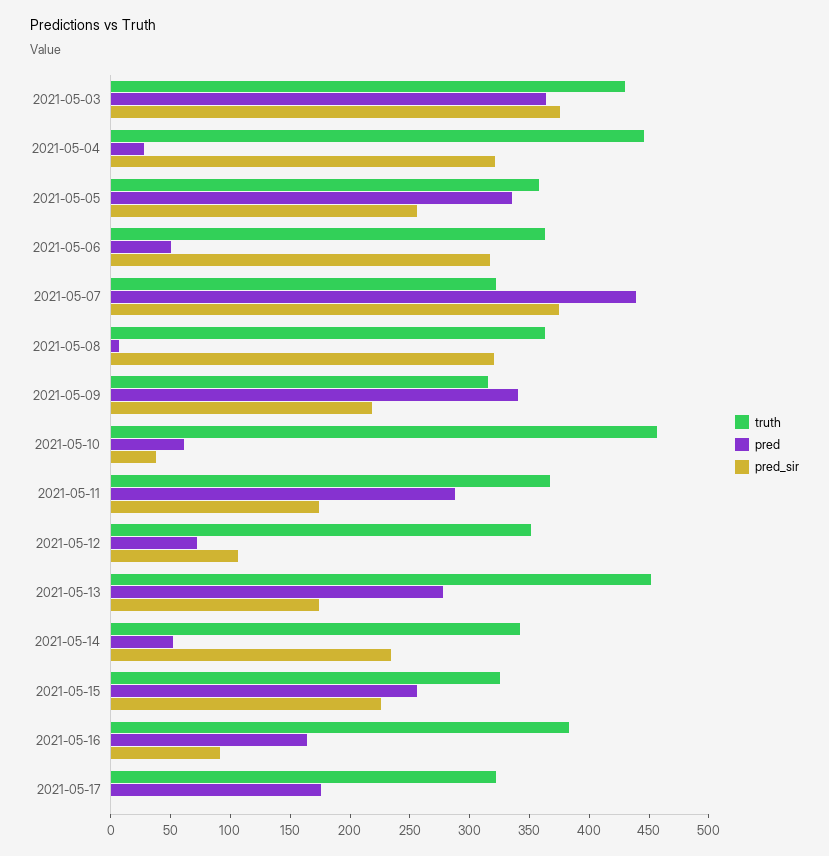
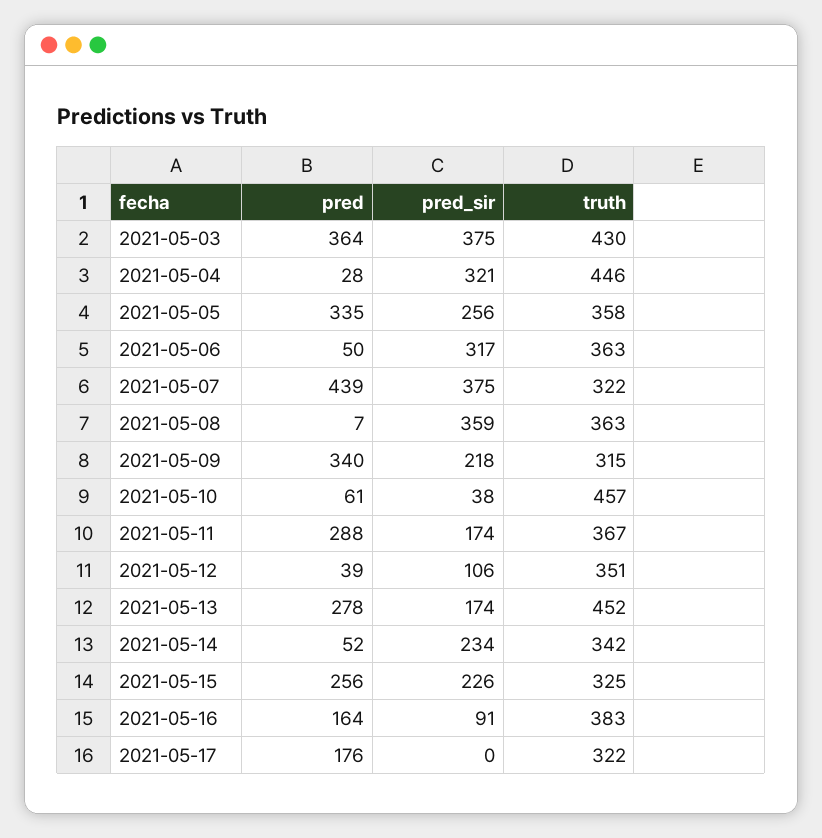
  {
    "truth": {
      "2021-05-03": 430,
      "2021-05-04": 446,
      "2021-05-05": 358,
      "2021-05-06": 363,
      "2021-05-07": 322,
      "2021-05-08": 363,
      "2021-05-09": 315,
      "2021-05-10": 457,
      "2021-05-11": 367,
      "2021-05-12": 351,
      "2021-05-13": 452,
      "2021-05-14": 342,
      "2021-05-15": 325,
      "2021-05-16": 383,
      "2021-05-17": 322
    },
    "pred": {
      "2021-05-03": 364,
      "2021-05-04": 28,
      "2021-05-05": 335,
      "2021-05-06": 50,
      "2021-05-07": 439,
      "2021-05-08": 7,
      "2021-05-09": 340,
      "2021-05-10": 61,
      "2021-05-11": 288,
-     "2021-05-12": 70,
+     "2021-05-12": 39,
      "2021-05-13": 278,
      "2021-05-14": 52,
      "2021-05-15": 256,
      "2021-05-16": 164,
      "2021-05-17": 176
    },
    "pred_sir": {
      "2021-05-03": 375,
      "2021-05-04": 321,
      "2021-05-05": 256,
      "2021-05-06": 317,
      "2021-05-07": 375,
-     "2021-05-08": 320,
+     "2021-05-08": 359,
      "2021-05-09": 218,
      "2021-05-10": 38,
      "2021-05-11": 174,
      "2021-05-12": 106,
      "2021-05-13": 174,
      "2021-05-14": 234,
      "2021-05-15": 226,
      "2021-05-16": 91,
      "2021-05-17": 0
    }
  }

